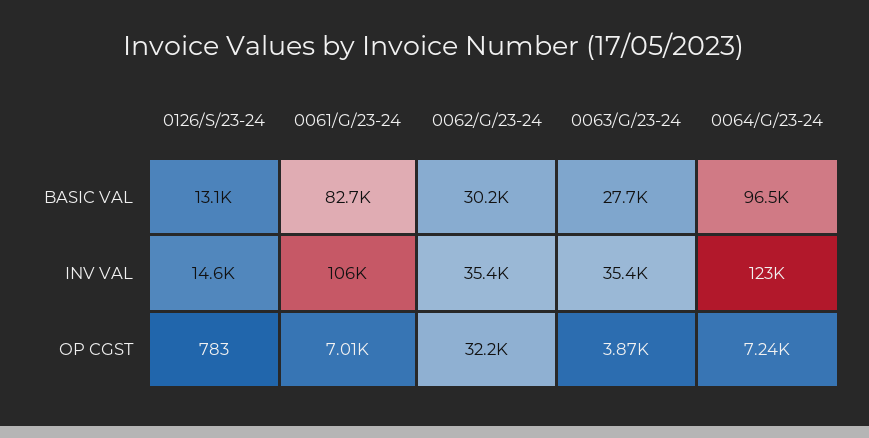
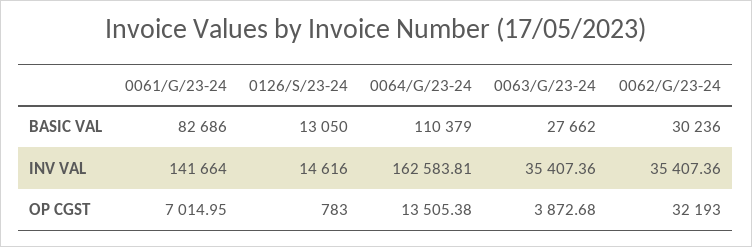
  {
    "0126/S/23-24": {
      "BASIC VAL": 13050,
      "INV VAL": 14616,
      "OP CGST": 783
    },
    "0061/G/23-24": {
      "BASIC VAL": 82686,
-     "INV VAL": 106000,
+     "INV VAL": 141664,
      "OP CGST": 7014.95
    },
    "0062/G/23-24": {
      "BASIC VAL": 30236,
      "INV VAL": 35407.36,
      "OP CGST": 32193
    },
    "0063/G/23-24": {
      "BASIC VAL": 27662,
      "INV VAL": 35407.36,
      "OP CGST": 3872.68
    },
    "0064/G/23-24": {
-     "BASIC VAL": 96500,
+     "BASIC VAL": 110379,
-     "INV VAL": 123000,
+     "INV VAL": 162583.81,
-     "OP CGST": 7240
+     "OP CGST": 13505.38
    }
  }

